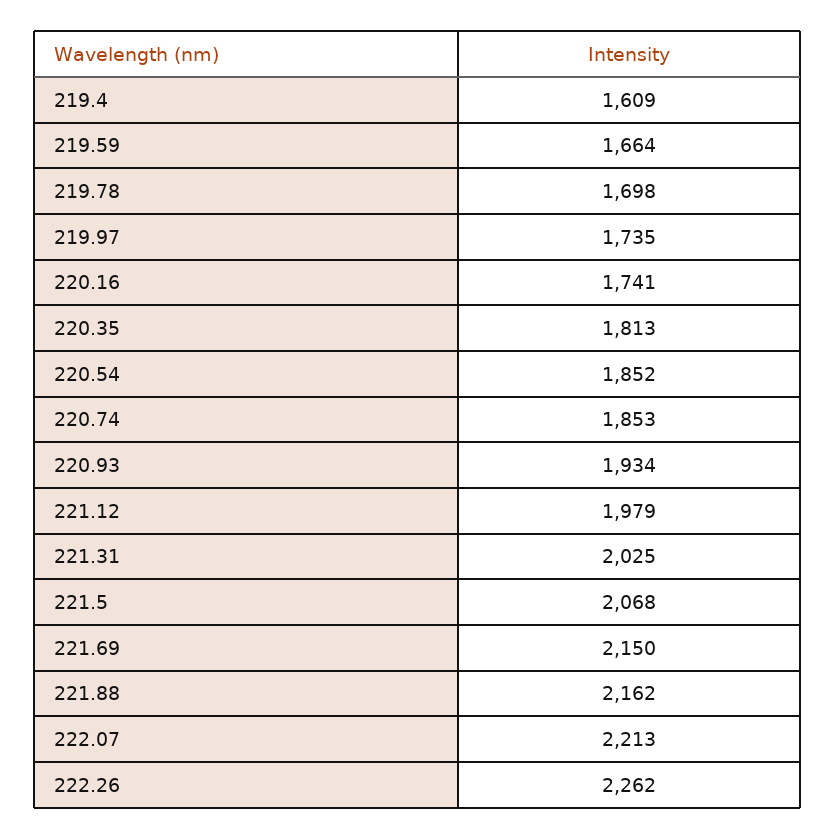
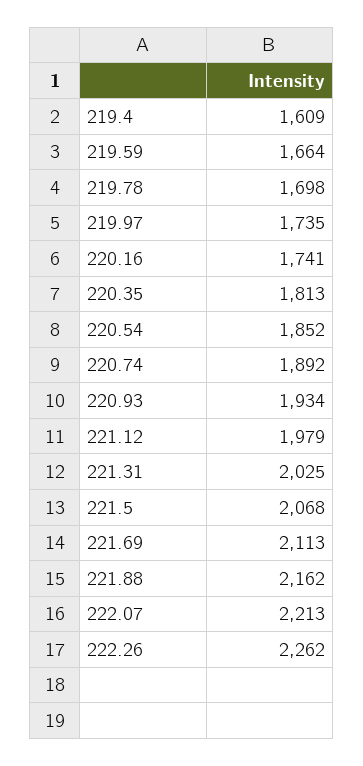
  {
    "219.4": 1609,
    "219.59": 1664,
    "219.78": 1698,
    "219.97": 1735,
    "220.16": 1741,
    "220.35": 1813,
    "220.54": 1852,
-   "220.74": 1853,
+   "220.74": 1892,
    "220.93": 1934,
    "221.12": 1979,
    "221.31": 2025,
    "221.5": 2068,
-   "221.69": 2150,
+   "221.69": 2113,
    "221.88": 2162,
    "222.07": 2213,
    "222.26": 2262
  }

